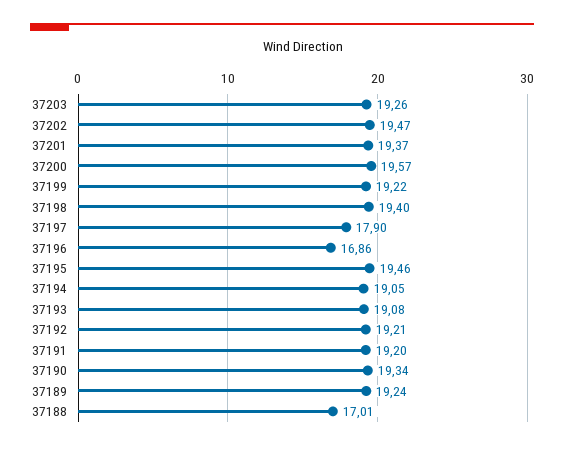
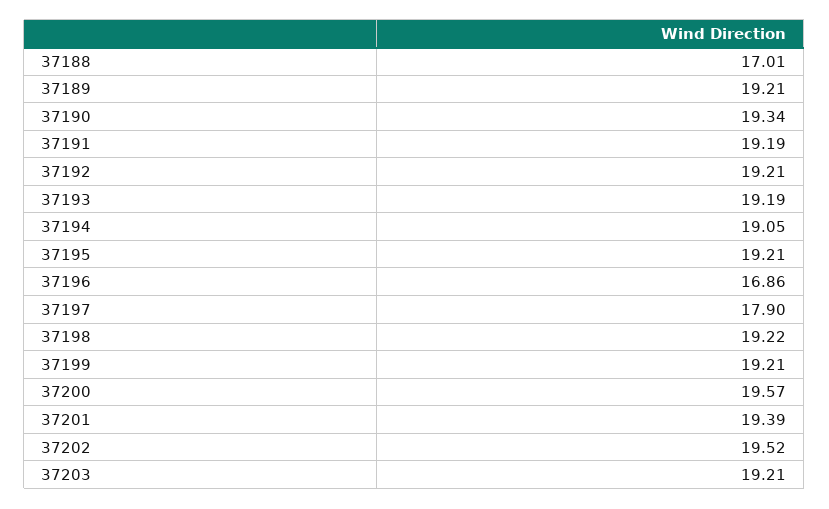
  {
-   "37203": 19.26,
+   "37203": 19.21,
-   "37202": 19.47,
+   "37202": 19.52,
-   "37201": 19.37,
+   "37201": 19.39,
    "37200": 19.57,
-   "37199": 19.22,
+   "37199": 19.21,
-   "37198": 19.4,
+   "37198": 19.22,
    "37197": 17.9,
    "37196": 16.86,
-   "37195": 19.46,
+   "37195": 19.21,
    "37194": 19.05,
-   "37193": 19.08,
+   "37193": 19.19,
    "37192": 19.21,
-   "37191": 19.2,
+   "37191": 19.19,
    "37190": 19.34,
-   "37189": 19.24,
+   "37189": 19.21,
    "37188": 17.01
  }

